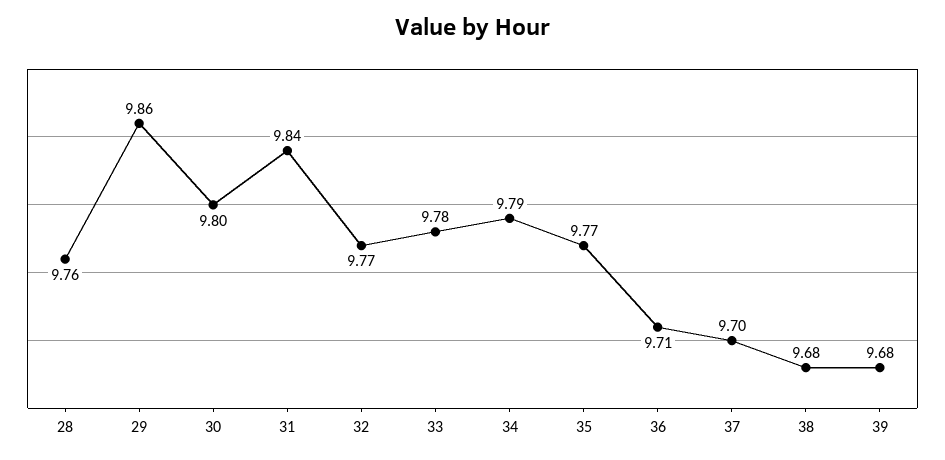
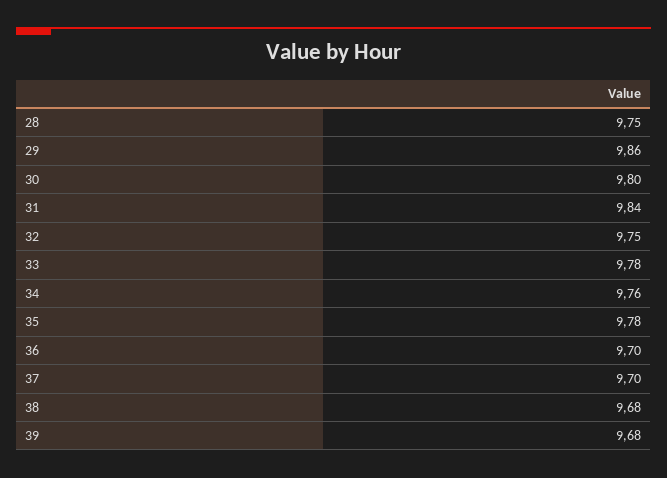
  {
-   "28": 9.76,
+   "28": 9.75,
    "29": 9.86,
    "30": 9.8,
    "31": 9.84,
-   "32": 9.77,
+   "32": 9.75,
    "33": 9.78,
-   "34": 9.79,
+   "34": 9.76,
-   "35": 9.77,
+   "35": 9.78,
-   "36": 9.71,
+   "36": 9.7,
    "37": 9.7,
    "38": 9.68,
    "39": 9.68
  }

